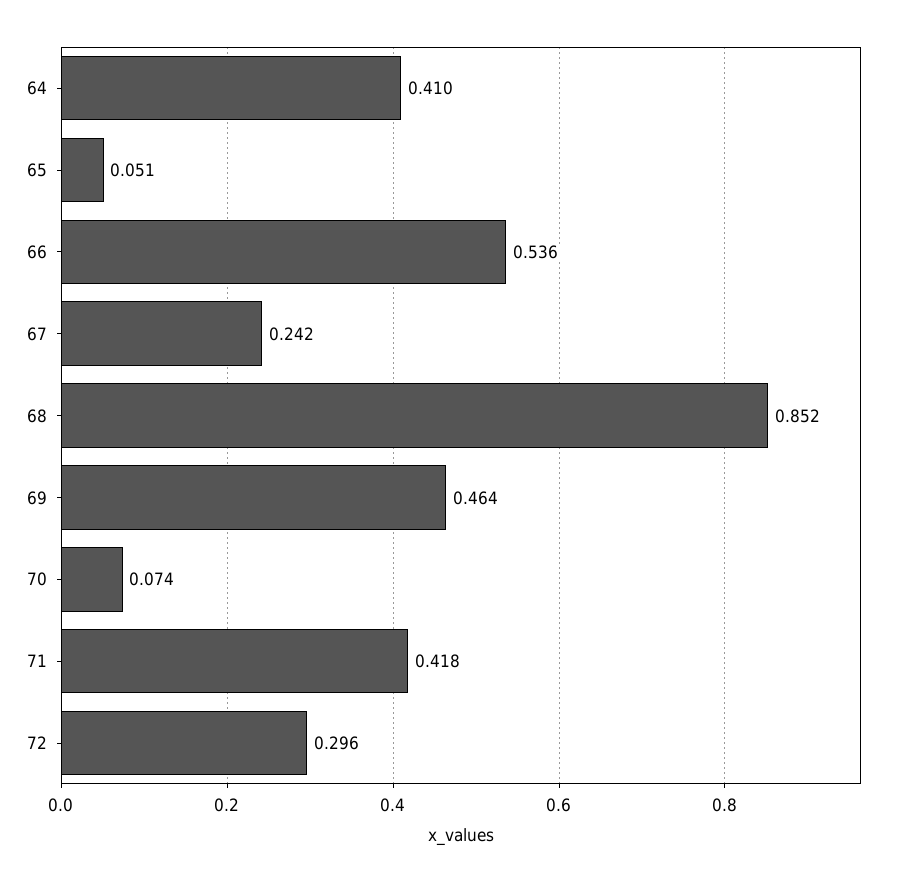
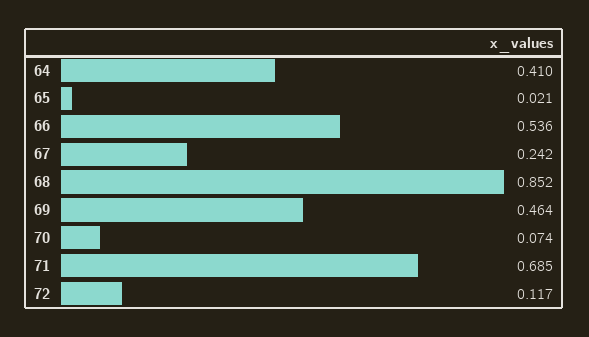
  {
    "64": 0.41,
-   "65": 0.051,
+   "65": 0.021,
    "66": 0.536,
    "67": 0.242,
    "68": 0.852,
    "69": 0.464,
    "70": 0.074,
-   "71": 0.418,
+   "71": 0.685,
-   "72": 0.296
+   "72": 0.117
  }

